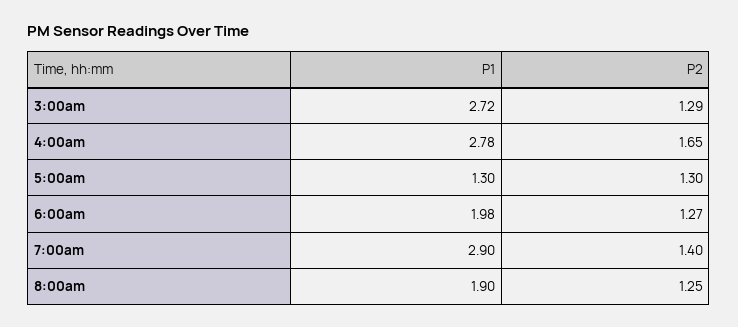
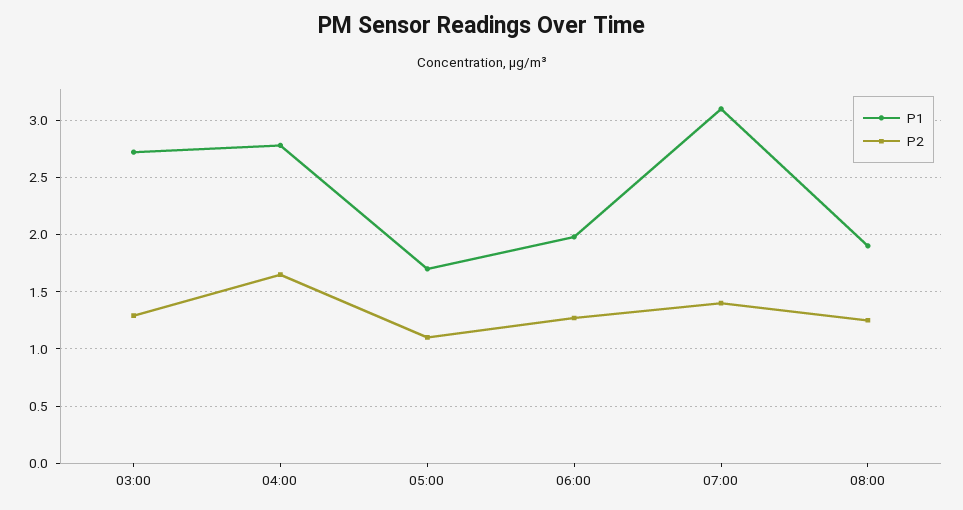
  {
    "P1": {
      "3:00am": 2.72,
      "4:00am": 2.78,
-     "5:00am": 1.3,
+     "5:00am": 1.7,
      "6:00am": 1.98,
-     "7:00am": 2.9,
+     "7:00am": 3.1,
      "8:00am": 1.9
    },
    "P2": {
      "3:00am": 1.29,
      "4:00am": 1.65,
-     "5:00am": 1.3,
+     "5:00am": 1.1,
      "6:00am": 1.27,
      "7:00am": 1.4,
      "8:00am": 1.25
    }
  }

